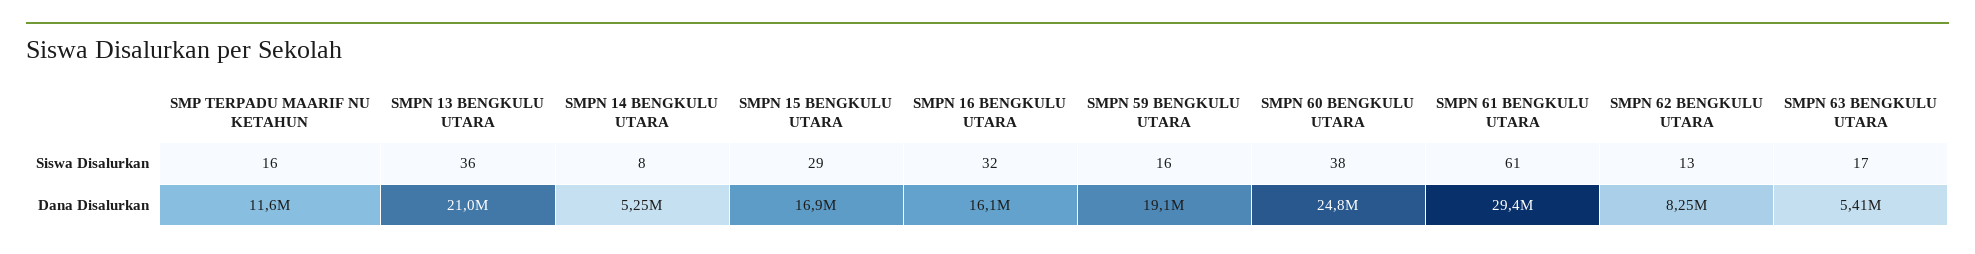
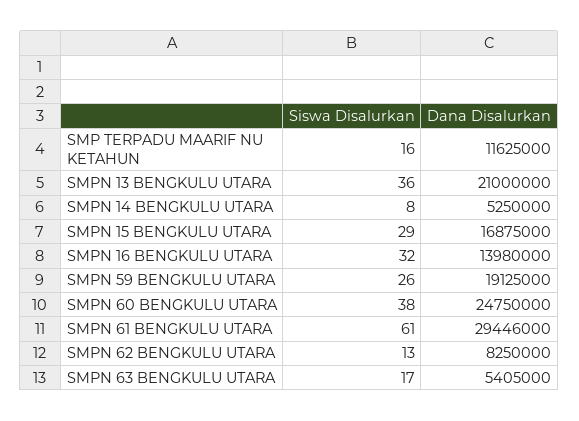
  {
    "SMP TERPADU MAARIF NU KETAHUN": {
      "Siswa Disalurkan": 16,
      "Dana Disalurkan": 11625000
    },
    "SMPN 13 BENGKULU UTARA": {
      "Siswa Disalurkan": 36,
      "Dana Disalurkan": 21000000
    },
    "SMPN 14 BENGKULU UTARA": {
      "Siswa Disalurkan": 8,
      "Dana Disalurkan": 5250000
    },
    "SMPN 15 BENGKULU UTARA": {
      "Siswa Disalurkan": 29,
      "Dana Disalurkan": 16875000
    },
    "SMPN 16 BENGKULU UTARA": {
      "Siswa Disalurkan": 32,
-     "Dana Disalurkan": 16100000
+     "Dana Disalurkan": 13980000
    },
    "SMPN 59 BENGKULU UTARA": {
-     "Siswa Disalurkan": 16,
+     "Siswa Disalurkan": 26,
      "Dana Disalurkan": 19125000
    },
    "SMPN 60 BENGKULU UTARA": {
      "Siswa Disalurkan": 38,
      "Dana Disalurkan": 24750000
    },
    "SMPN 61 BENGKULU UTARA": {
      "Siswa Disalurkan": 61,
      "Dana Disalurkan": 29446000
    },
    "SMPN 62 BENGKULU UTARA": {
      "Siswa Disalurkan": 13,
      "Dana Disalurkan": 8250000
    },
    "SMPN 63 BENGKULU UTARA": {
      "Siswa Disalurkan": 17,
      "Dana Disalurkan": 5405000
    }
  }

